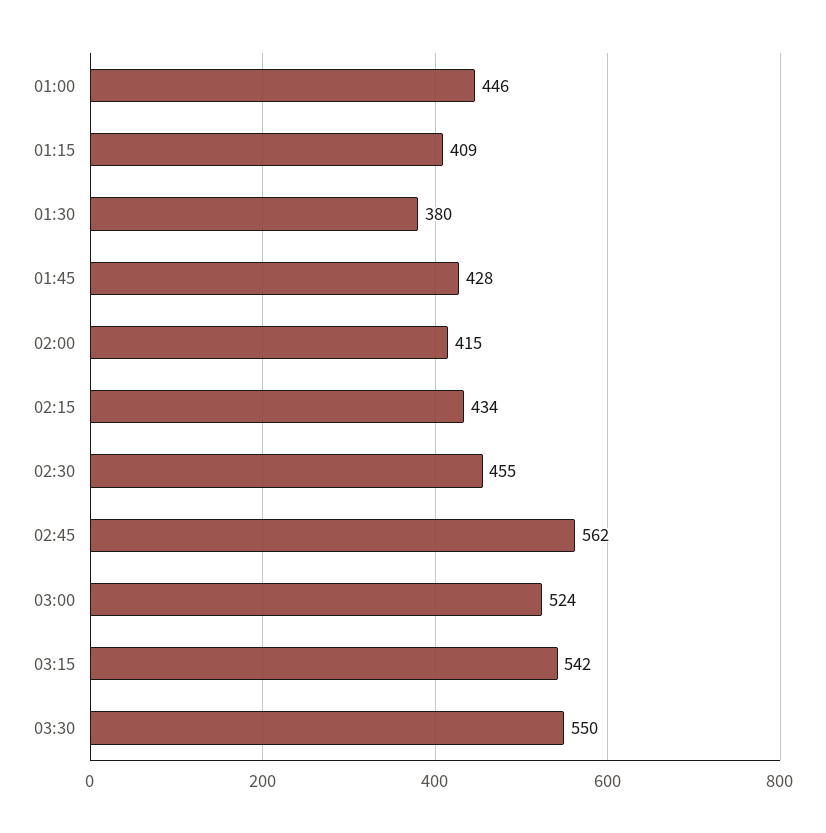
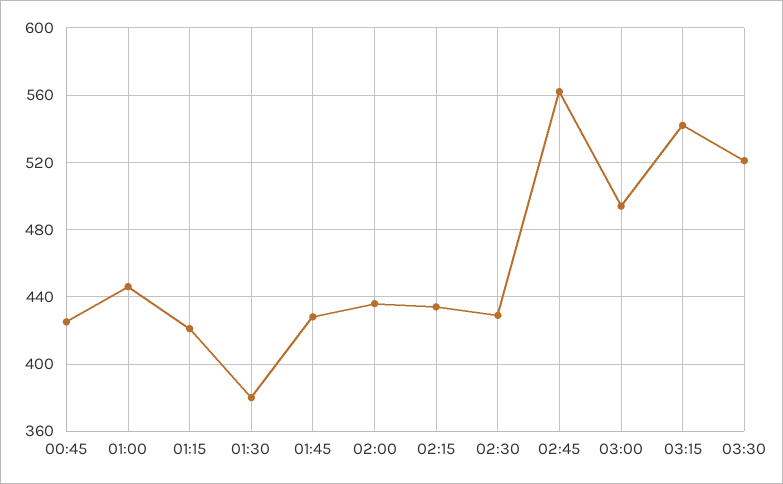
  {
    "01:00": 446,
-   "01:15": 409,
+   "01:15": 420,
    "01:30": 380,
    "01:45": 428,
-   "02:00": 415,
+   "02:00": 435,
    "02:15": 434,
-   "02:30": 455,
+   "02:30": 430,
    "02:45": 562,
-   "03:00": 524,
+   "03:00": 495,
    "03:15": 542,
-   "03:30": 550
+   "03:30": 520,
+   "00:45": 425
  }

